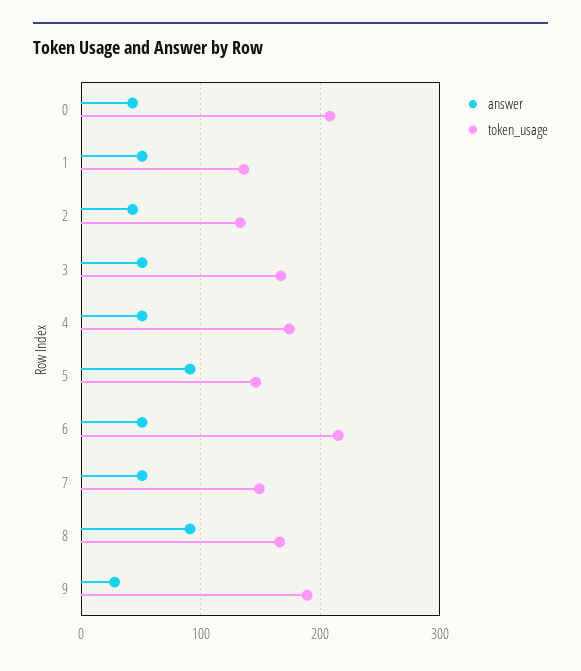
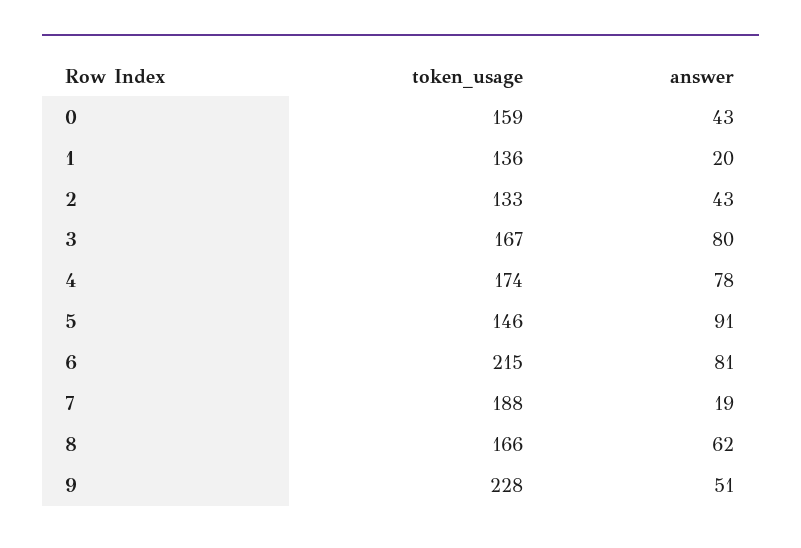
  {
    "answer": {
      "0": 43,
-     "1": 50,
+     "1": 20,
      "2": 43,
-     "3": 50,
+     "3": 80,
-     "4": 50,
+     "4": 78,
      "5": 91,
-     "6": 50,
+     "6": 81,
-     "7": 50,
+     "7": 19,
-     "8": 90,
+     "8": 62,
-     "9": 30
+     "9": 51
    },
    "token_usage": {
-     "0": 210,
+     "0": 159,
      "1": 136,
      "2": 133,
      "3": 167,
      "4": 174,
      "5": 146,
      "6": 215,
-     "7": 150,
+     "7": 188,
      "8": 166,
-     "9": 190
+     "9": 228
    }
  }

